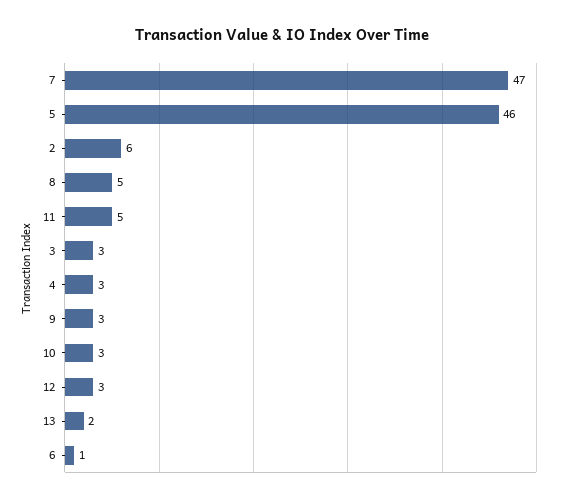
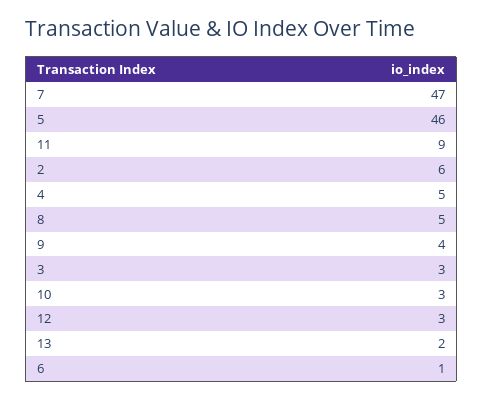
  {
    "7": 47,
    "5": 46,
    "2": 6,
    "8": 5,
-   "11": 5,
+   "11": 9,
    "3": 3,
-   "4": 3,
+   "4": 5,
-   "9": 3,
+   "9": 4,
    "10": 3,
    "12": 3,
    "13": 2,
    "6": 1
  }

